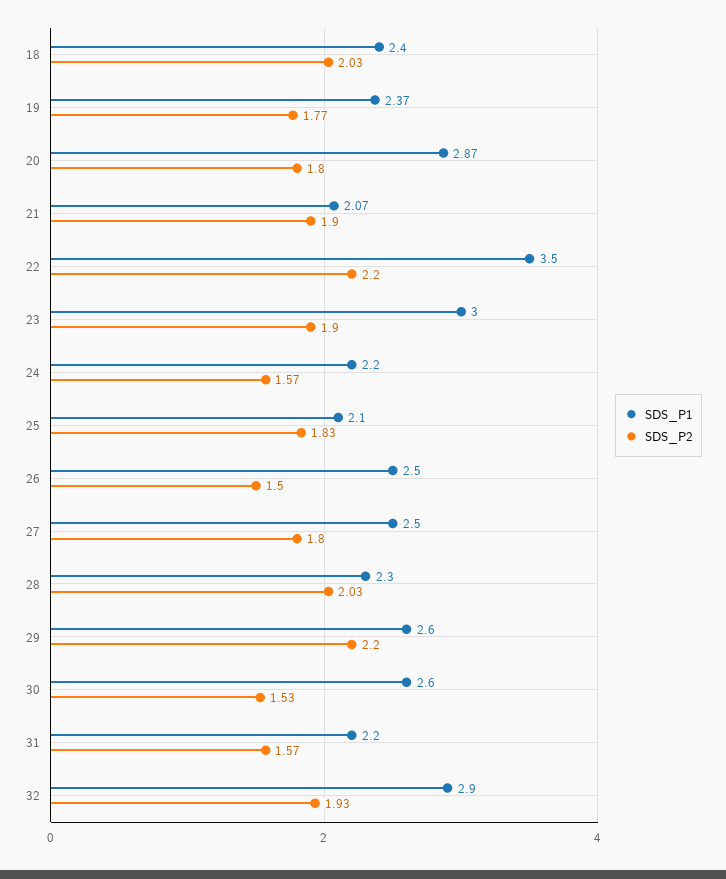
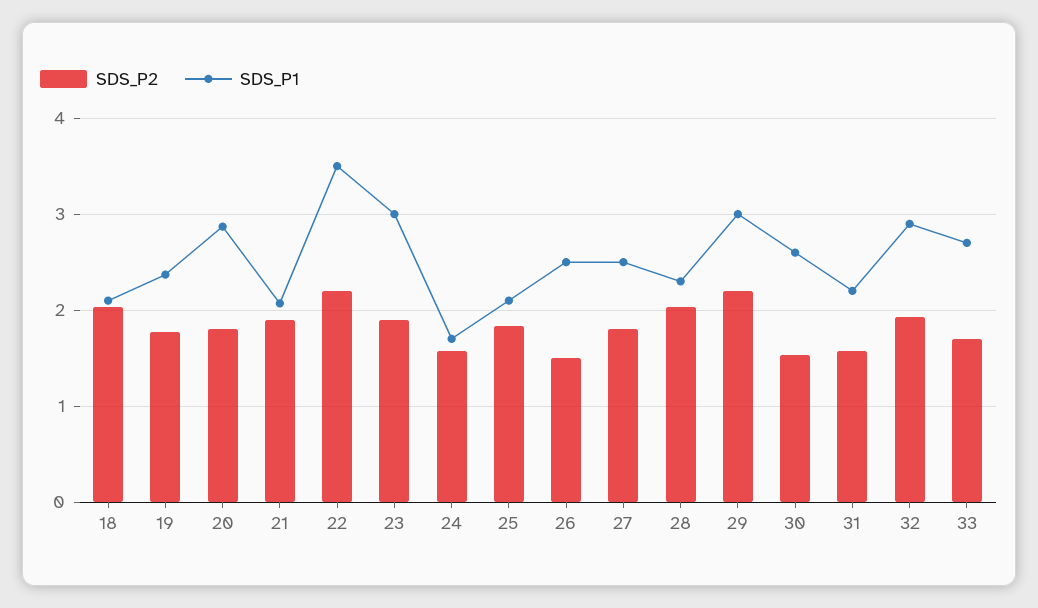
  {
    "SDS_P1": {
-     "18": 2.4,
+     "18": 2.1,
      "19": 2.37,
      "20": 2.87,
      "21": 2.07,
      "22": 3.5,
      "23": 3,
-     "24": 2.2,
+     "24": 1.7,
      "25": 2.1,
      "26": 2.5,
      "27": 2.5,
      "28": 2.3,
-     "29": 2.6,
+     "29": 3,
      "30": 2.6,
      "31": 2.2,
-     "32": 2.9
+     "32": 2.9,
+     "33": 2.7
    },
    "SDS_P2": {
      "18": 2.03,
      "19": 1.77,
      "20": 1.8,
      "21": 1.9,
      "22": 2.2,
      "23": 1.9,
      "24": 1.57,
      "25": 1.83,
      "26": 1.5,
      "27": 1.8,
      "28": 2.03,
      "29": 2.2,
      "30": 1.53,
      "31": 1.57,
-     "32": 1.93
+     "32": 1.93,
+     "33": 1.7
    }
  }

